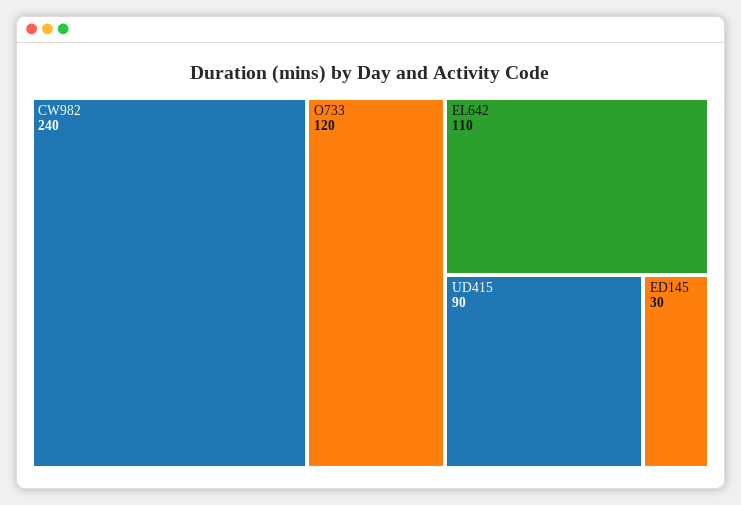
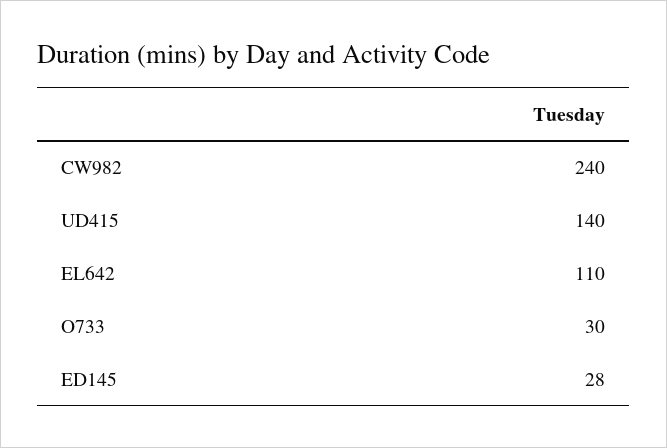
  {
    "CW982": 240,
-   "O733": 120,
+   "O733": 30,
    "EL642": 110,
-   "UD415": 90,
+   "UD415": 140,
-   "ED145": 30
+   "ED145": 28
  }

